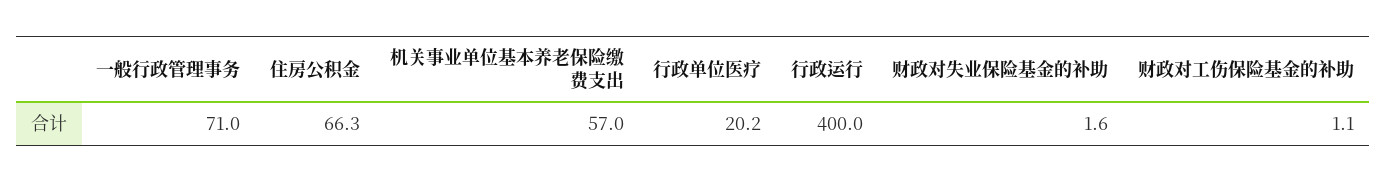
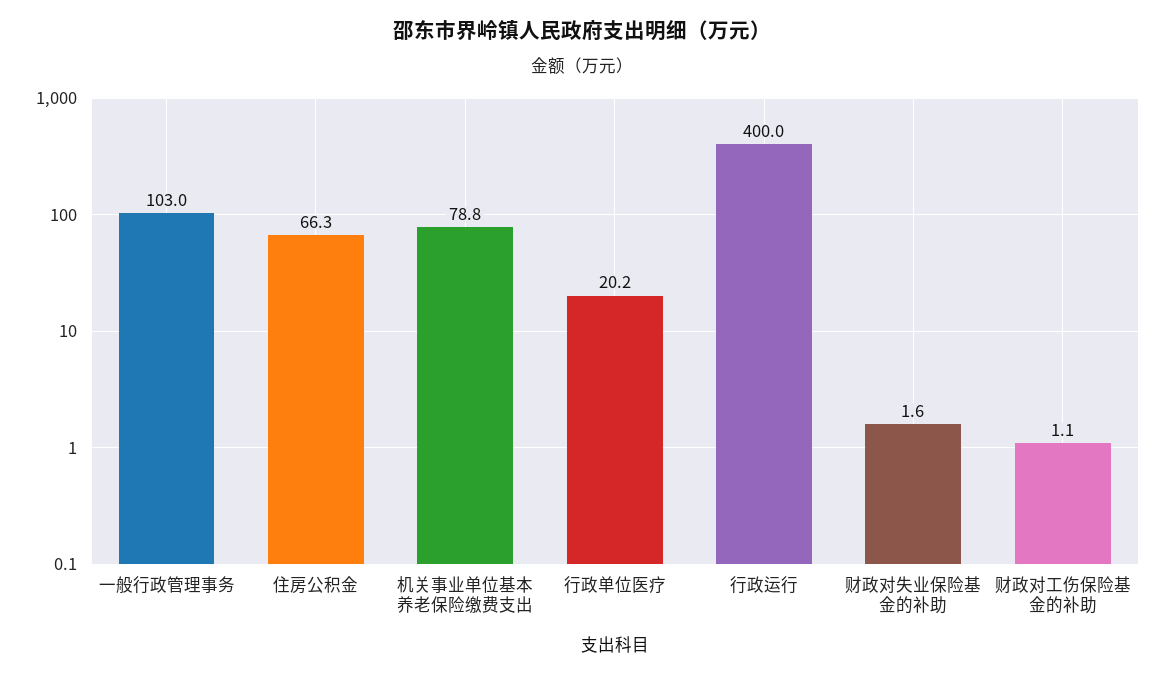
  {
-   "一般行政管理事务": 71,
+   "一般行政管理事务": 103,
    "住房公积金": 66.3,
-   "机关事业单位基本养老保险缴费支出": 57,
+   "机关事业单位基本养老保险缴费支出": 78.8,
    "行政单位医疗": 20.2,
    "行政运行": 400,
    "财政对失业保险基金的补助": 1.6,
    "财政对工伤保险基金的补助": 1.1
  }

